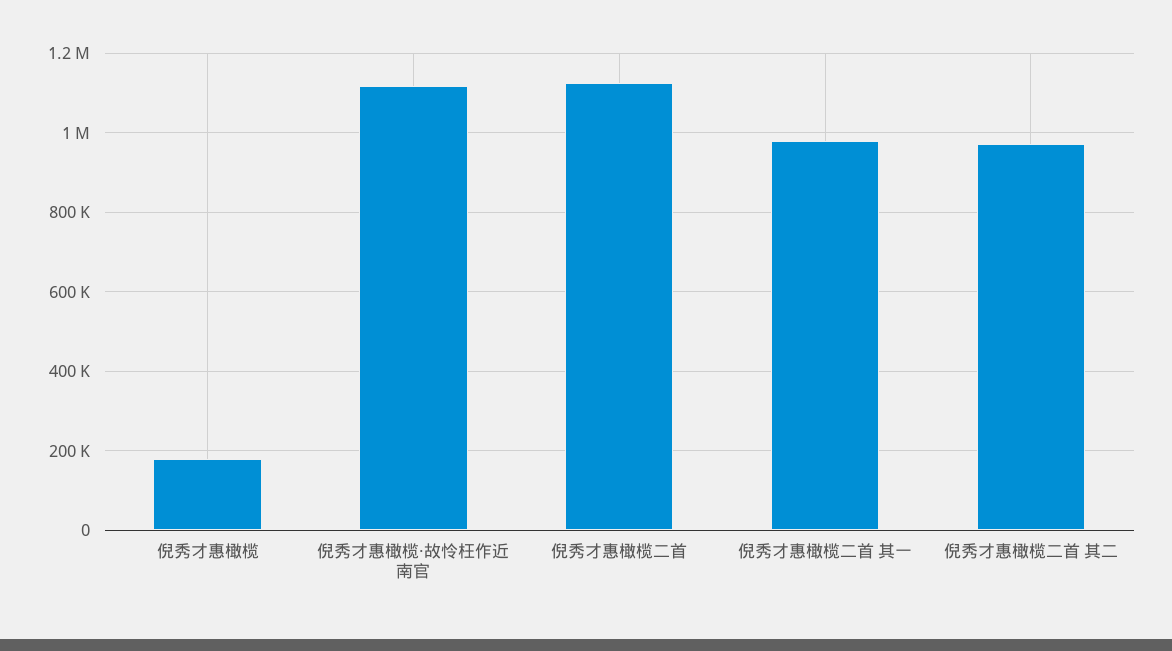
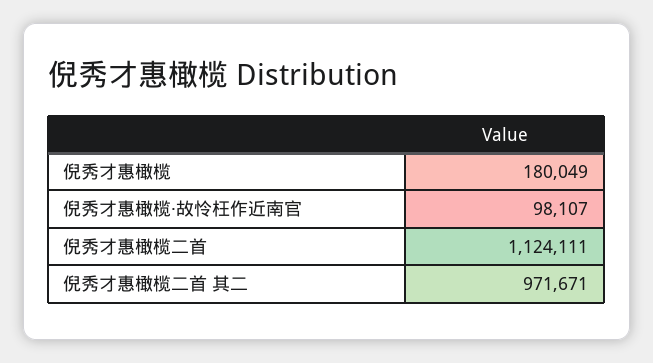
  {
    "倪秀才惠橄榄": 180049,
-   "倪秀才惠橄榄·故怜枉作近南官": 1120000,
+   "倪秀才惠橄榄·故怜枉作近南官": 98107,
    "倪秀才惠橄榄二首": 1124111,
-   "倪秀才惠橄榄二首 其一": 980000,
    "倪秀才惠橄榄二首 其二": 971671
  }

